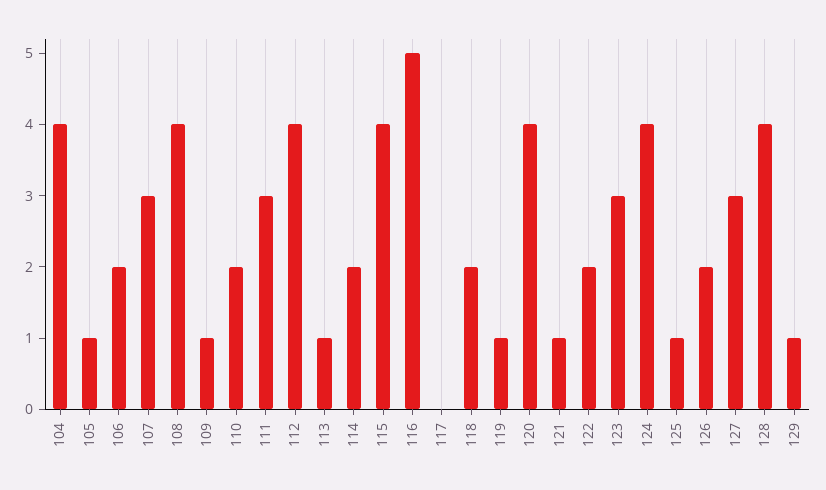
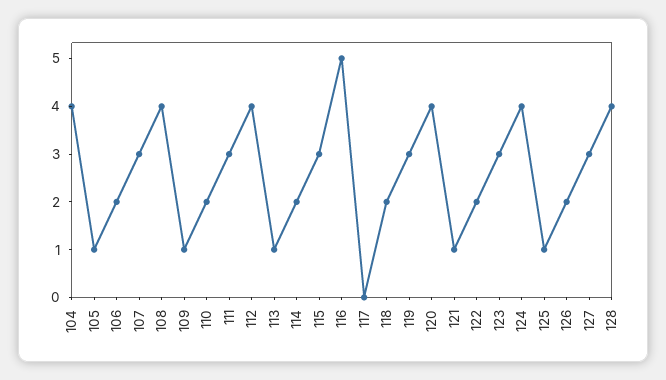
  {
    "104": 4,
    "105": 1,
    "106": 2,
    "107": 3,
    "108": 4,
    "109": 1,
    "110": 2,
    "111": 3,
    "112": 4,
    "113": 1,
    "114": 2,
-   "115": 4,
+   "115": 3,
    "116": 5,
    "117": 0,
    "118": 2,
-   "119": 1,
+   "119": 3,
    "120": 4,
    "121": 1,
    "122": 2,
    "123": 3,
    "124": 4,
    "125": 1,
    "126": 2,
    "127": 3,
-   "128": 4,
+   "128": 4
-   "129": 1
  }

